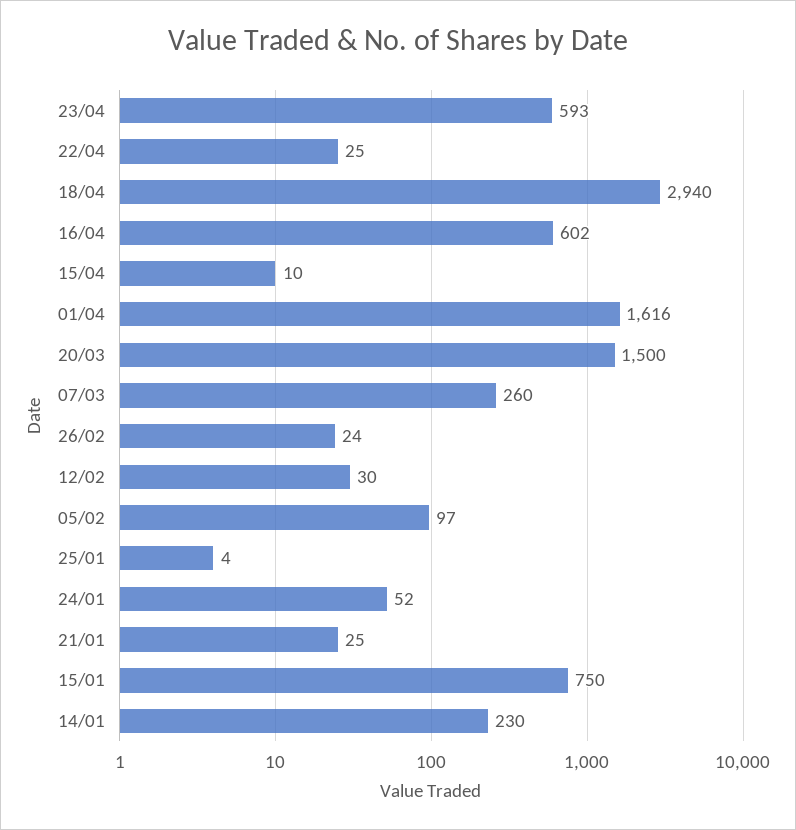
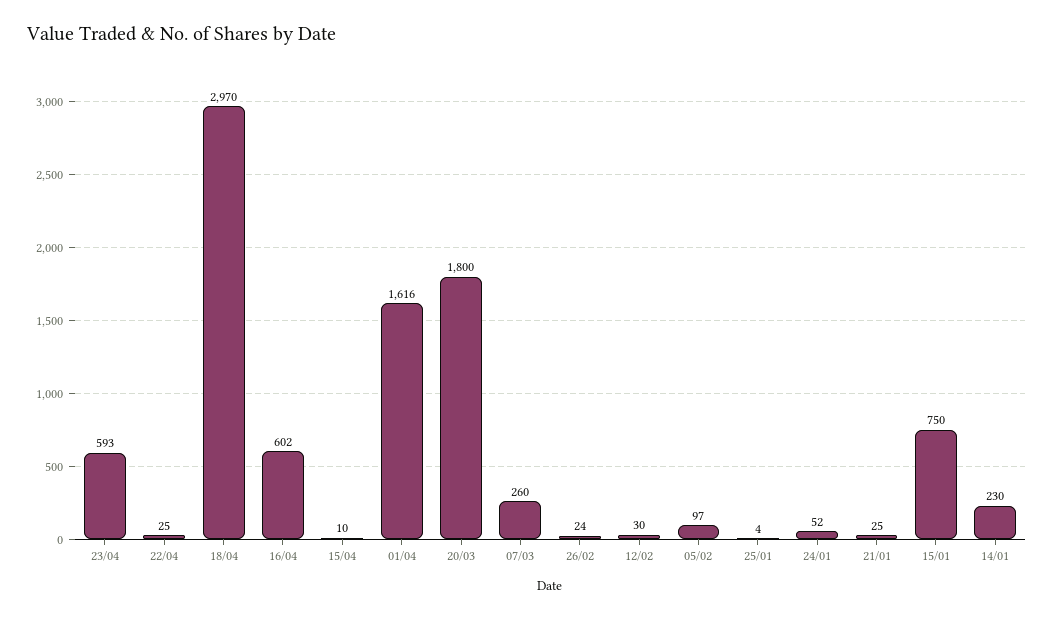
  {
    "23/04": 593,
    "22/04": 25,
-   "18/04": 2940,
+   "18/04": 2970,
    "16/04": 602,
    "15/04": 10,
    "01/04": 1616,
-   "20/03": 1500,
+   "20/03": 1800,
    "07/03": 260,
    "26/02": 24,
    "12/02": 30,
    "05/02": 97,
    "25/01": 4,
    "24/01": 52,
    "21/01": 25,
    "15/01": 750,
    "14/01": 230
  }

